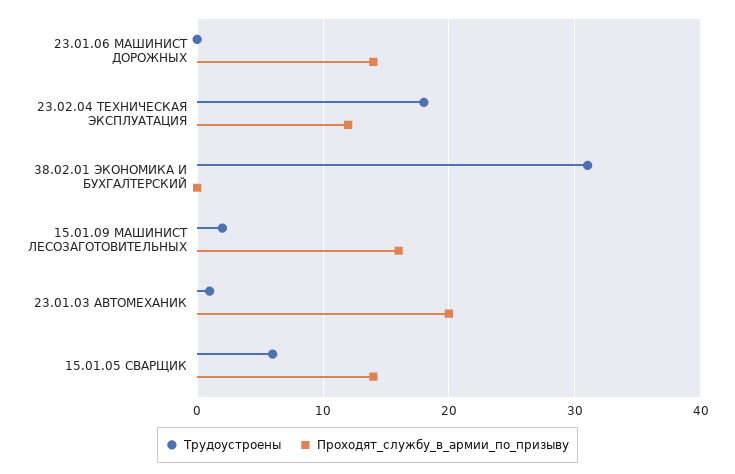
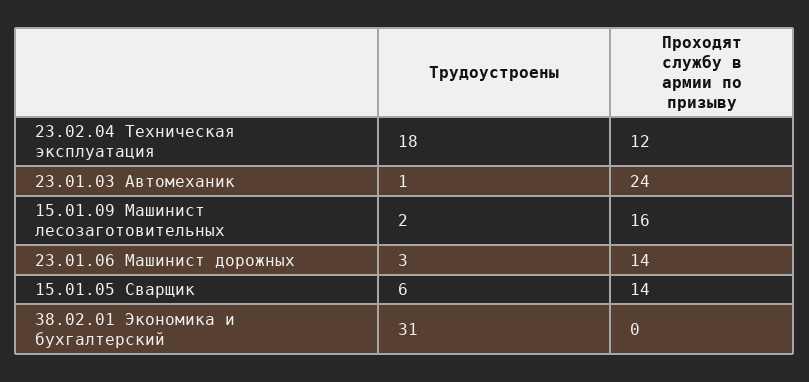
  {
    "Трудоустроены": {
-     "23.01.06 МАШИНИСТ ДОРОЖНЫХ": 0,
+     "23.01.06 МАШИНИСТ ДОРОЖНЫХ": 3,
      "23.02.04 ТЕХНИЧЕСКАЯ ЭКСПЛУАТАЦИЯ": 18,
      "38.02.01 ЭКОНОМИКА И БУХГАЛТЕРСКИЙ": 31,
      "15.01.09 МАШИНИСТ ЛЕСОЗАГОТОВИТЕЛЬНЫХ": 2,
      "23.01.03 АВТОМЕХАНИК": 1,
      "15.01.05 СВАРЩИК": 6
    },
    "Проходят_службу_в_армии_по_призыву": {
      "23.01.06 МАШИНИСТ ДОРОЖНЫХ": 14,
      "23.02.04 ТЕХНИЧЕСКАЯ ЭКСПЛУАТАЦИЯ": 12,
      "38.02.01 ЭКОНОМИКА И БУХГАЛТЕРСКИЙ": 0,
      "15.01.09 МАШИНИСТ ЛЕСОЗАГОТОВИТЕЛЬНЫХ": 16,
-     "23.01.03 АВТОМЕХАНИК": 20,
+     "23.01.03 АВТОМЕХАНИК": 24,
      "15.01.05 СВАРЩИК": 14
    }
  }

